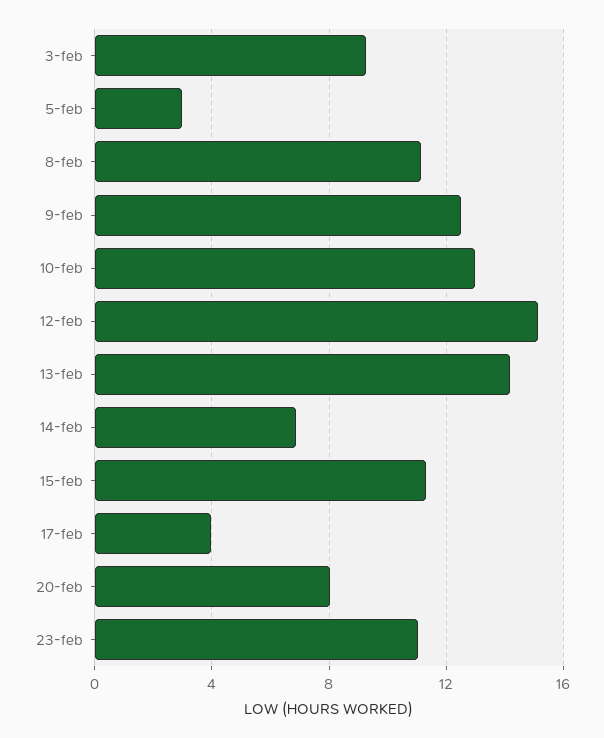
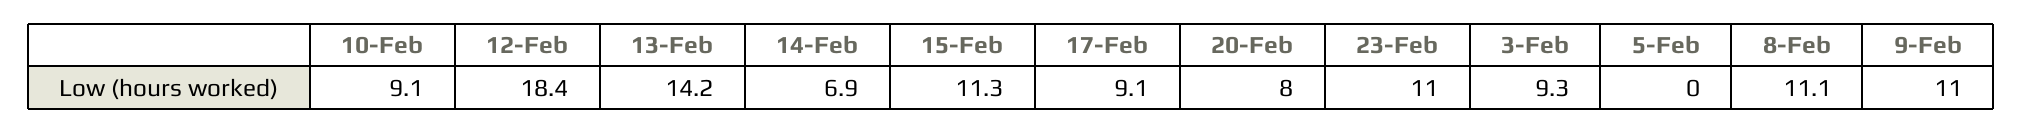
  {
    "3-feb": 9.3,
-   "5-feb": 3,
+   "5-feb": 0,
    "8-feb": 11.1,
-   "9-feb": 12.5,
+   "9-feb": 11,
-   "10-feb": 13,
+   "10-feb": 9.1,
-   "12-feb": 15,
+   "12-feb": 18.4,
    "13-feb": 14.2,
    "14-feb": 6.9,
    "15-feb": 11.3,
-   "17-feb": 4,
+   "17-feb": 9.1,
    "20-feb": 8,
    "23-feb": 11
  }

